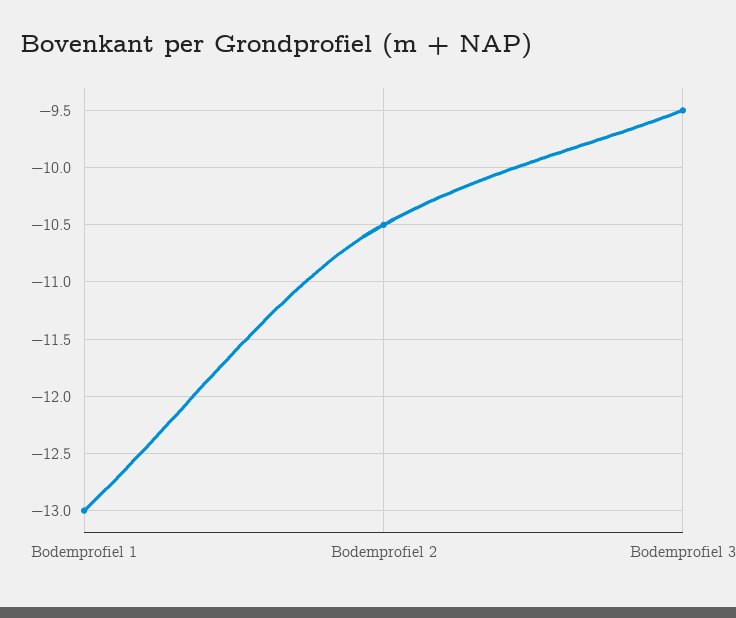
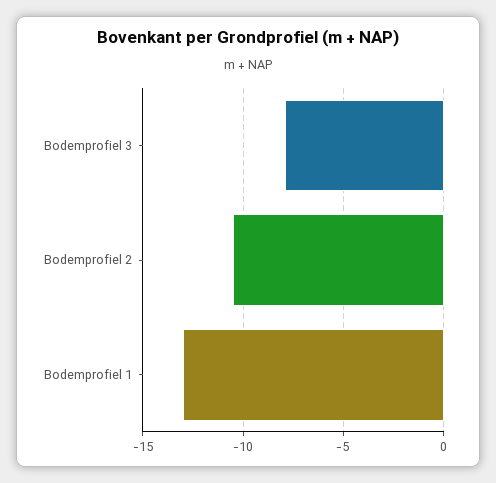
  {
    "Bodemprofiel 1": -13,
    "Bodemprofiel 2": -10.5,
-   "Bodemprofiel 3": -9.5
+   "Bodemprofiel 3": -8
  }

